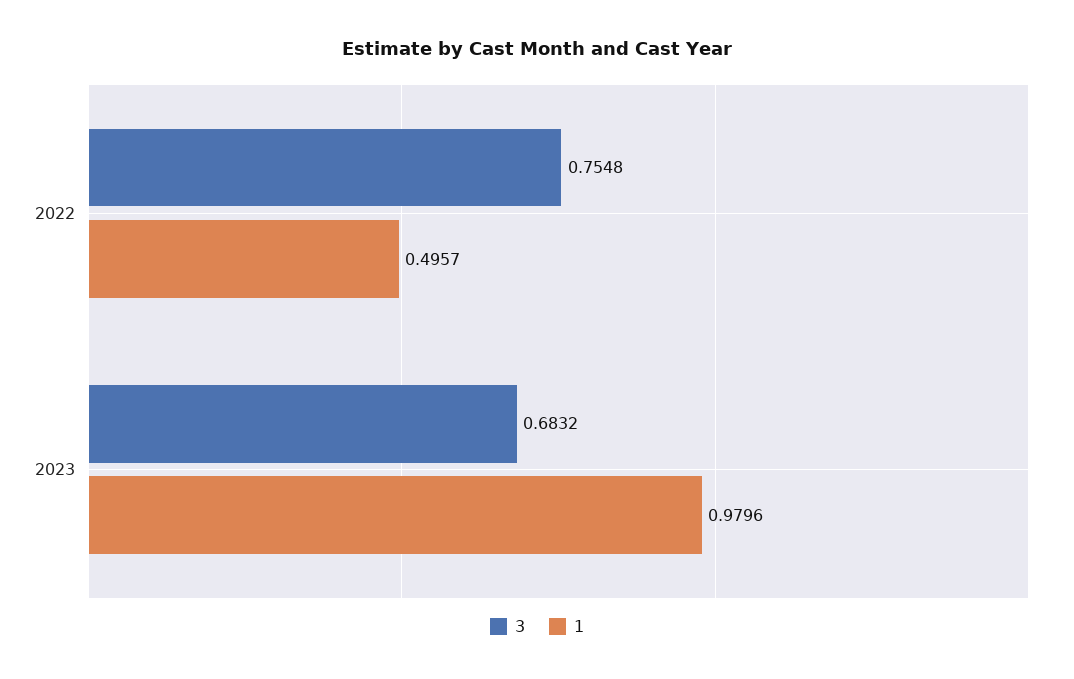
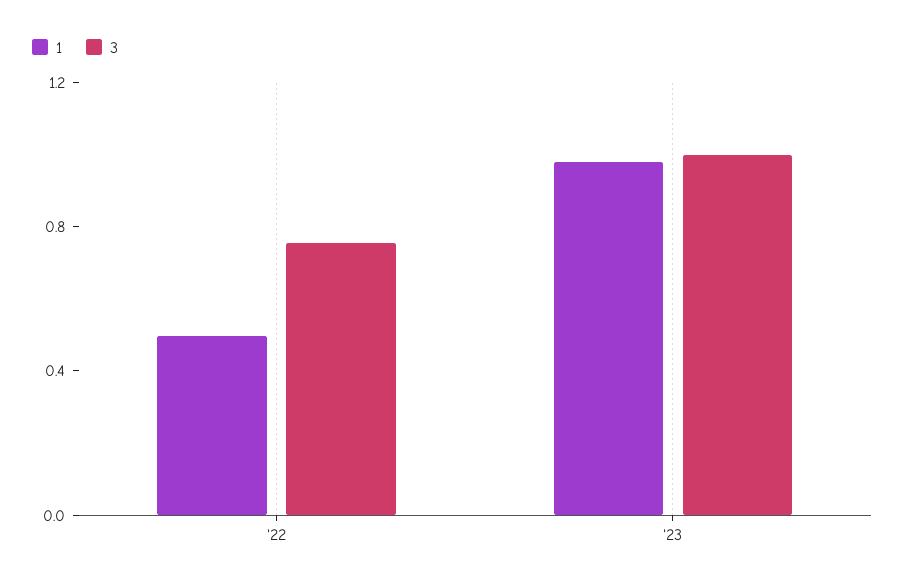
  {
    "3": {
      "2022": 0.7548,
-     "2023": 0.6832
+     "2023": 1
    },
    "1": {
      "2022": 0.4957,
      "2023": 0.9796
    }
  }

